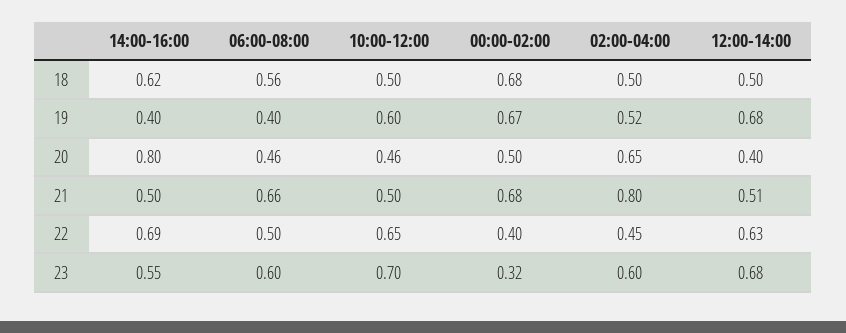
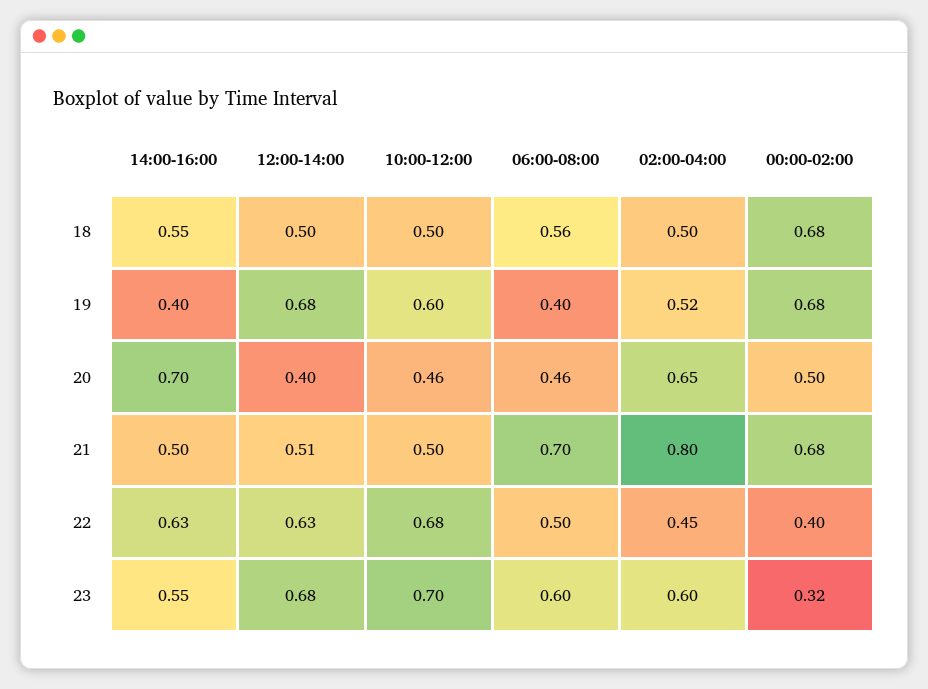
  {
    "14:00-16:00": {
-     "18": 0.62,
+     "18": 0.55,
      "19": 0.4,
-     "20": 0.8,
+     "20": 0.7,
      "21": 0.5,
-     "22": 0.69,
+     "22": 0.63,
      "23": 0.55
    },
    "06:00-08:00": {
      "18": 0.56,
      "19": 0.4,
      "20": 0.46,
-     "21": 0.66,
+     "21": 0.7,
      "22": 0.5,
      "23": 0.6
    },
    "10:00-12:00": {
      "18": 0.5,
      "19": 0.6,
      "20": 0.46,
      "21": 0.5,
-     "22": 0.65,
+     "22": 0.68,
      "23": 0.7
    },
    "00:00-02:00": {
      "18": 0.68,
-     "19": 0.67,
+     "19": 0.68,
      "20": 0.5,
      "21": 0.68,
      "22": 0.4,
      "23": 0.32
    },
    "02:00-04:00": {
      "18": 0.5,
      "19": 0.52,
      "20": 0.65,
      "21": 0.8,
      "22": 0.45,
      "23": 0.6
    },
    "12:00-14:00": {
      "18": 0.5,
      "19": 0.68,
      "20": 0.4,
      "21": 0.51,
      "22": 0.63,
      "23": 0.68
    }
  }

